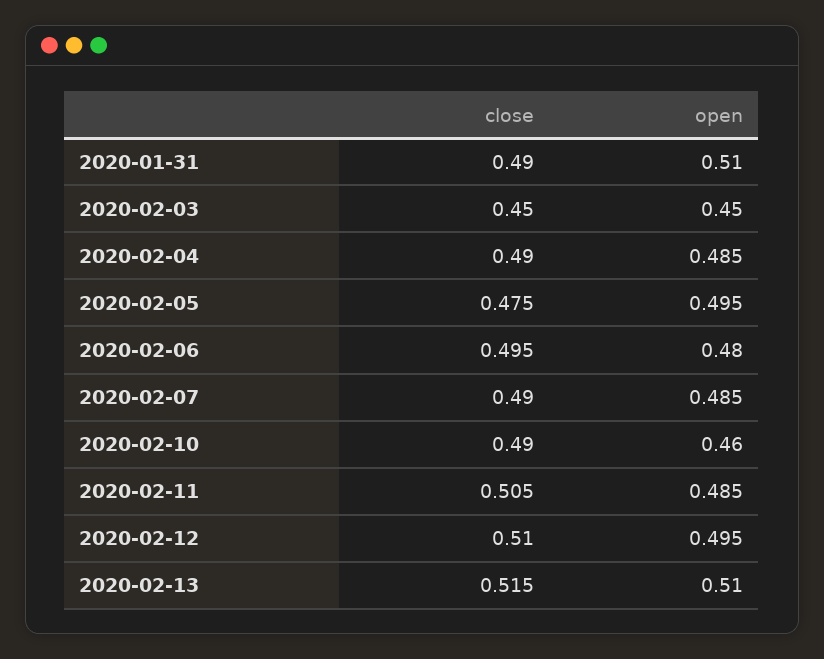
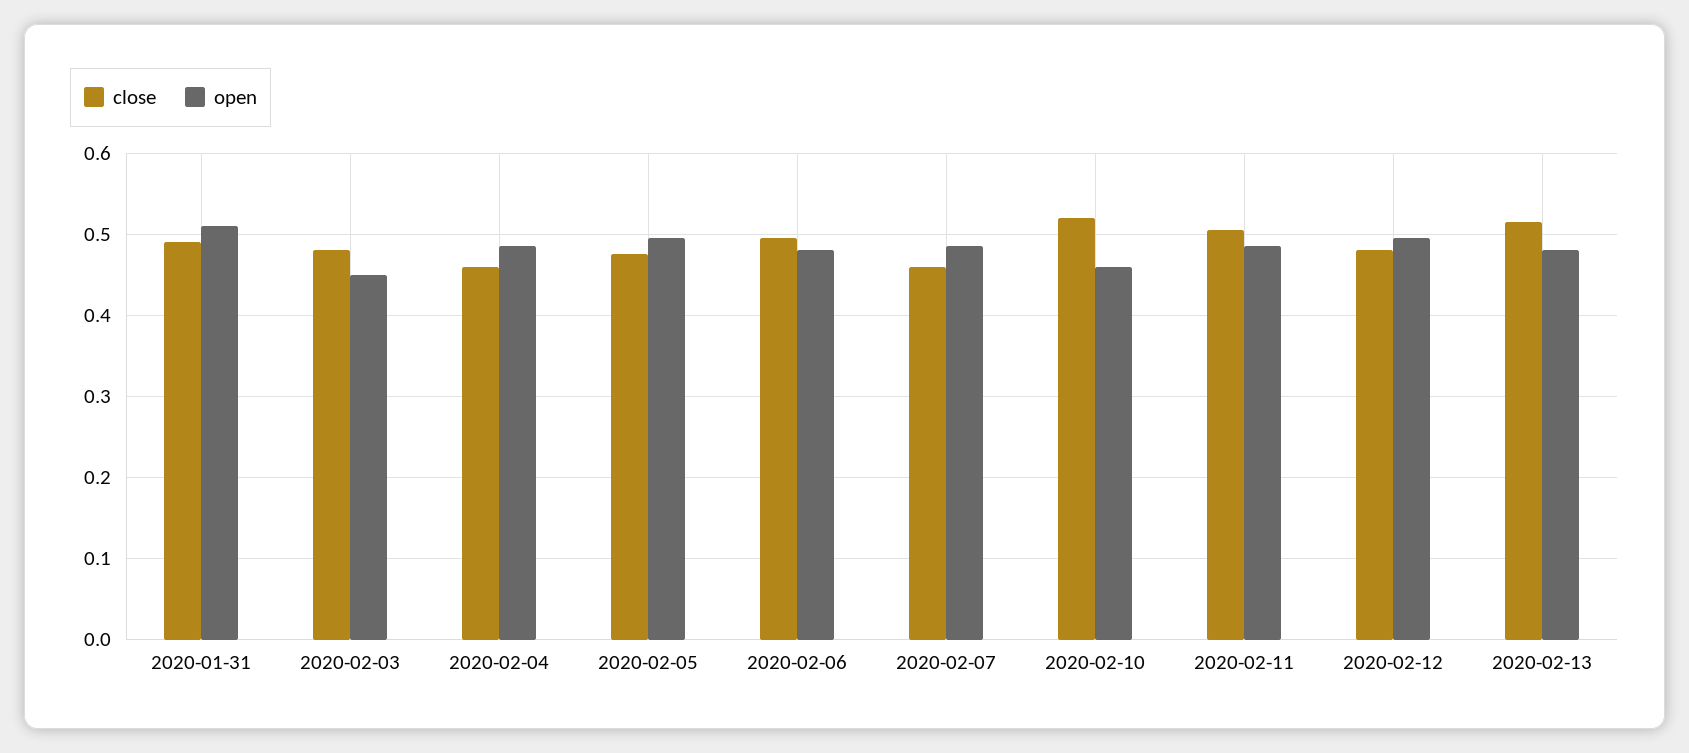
  {
    "close": {
      "2020-01-31": 0.49,
-     "2020-02-03": 0.45,
+     "2020-02-03": 0.48,
-     "2020-02-04": 0.49,
+     "2020-02-04": 0.46,
      "2020-02-05": 0.475,
      "2020-02-06": 0.495,
-     "2020-02-07": 0.49,
+     "2020-02-07": 0.46,
-     "2020-02-10": 0.49,
+     "2020-02-10": 0.52,
      "2020-02-11": 0.505,
-     "2020-02-12": 0.51,
+     "2020-02-12": 0.48,
      "2020-02-13": 0.515
    },
    "open": {
      "2020-01-31": 0.51,
      "2020-02-03": 0.45,
      "2020-02-04": 0.485,
      "2020-02-05": 0.495,
      "2020-02-06": 0.48,
      "2020-02-07": 0.485,
      "2020-02-10": 0.46,
      "2020-02-11": 0.485,
      "2020-02-12": 0.495,
-     "2020-02-13": 0.51
+     "2020-02-13": 0.48
    }
  }

